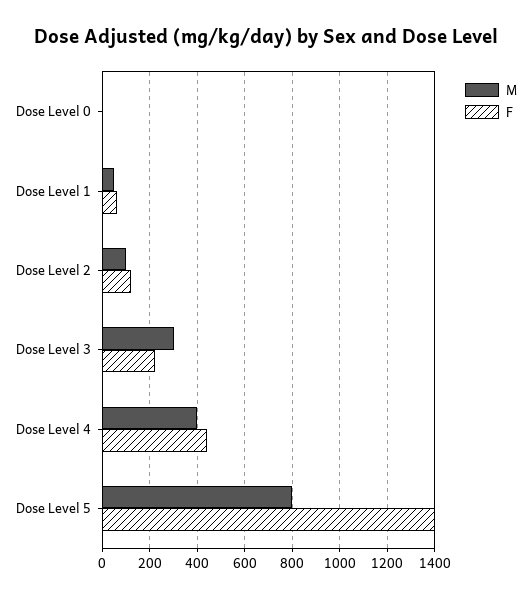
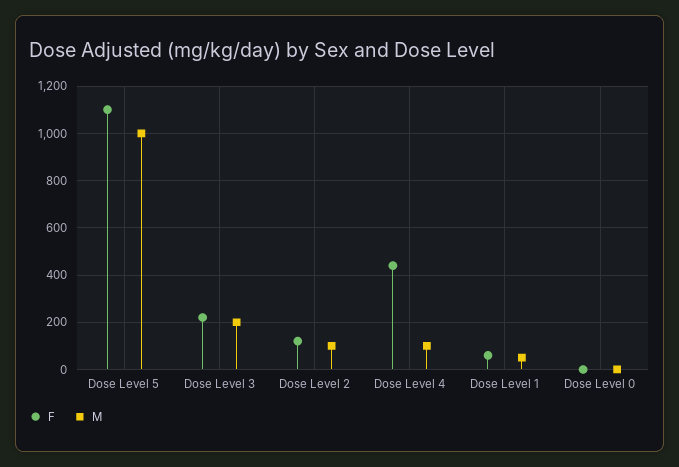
  {
    "M": {
      "Dose Level 0": 0,
      "Dose Level 1": 50,
      "Dose Level 2": 100,
-     "Dose Level 3": 300,
+     "Dose Level 3": 200,
-     "Dose Level 4": 400,
+     "Dose Level 4": 100,
-     "Dose Level 5": 800
+     "Dose Level 5": 1000
    },
    "F": {
      "Dose Level 0": 0,
      "Dose Level 1": 50,
      "Dose Level 2": 100,
      "Dose Level 3": 200,
      "Dose Level 4": 450,
-     "Dose Level 5": 1400
+     "Dose Level 5": 1100
    }
  }

